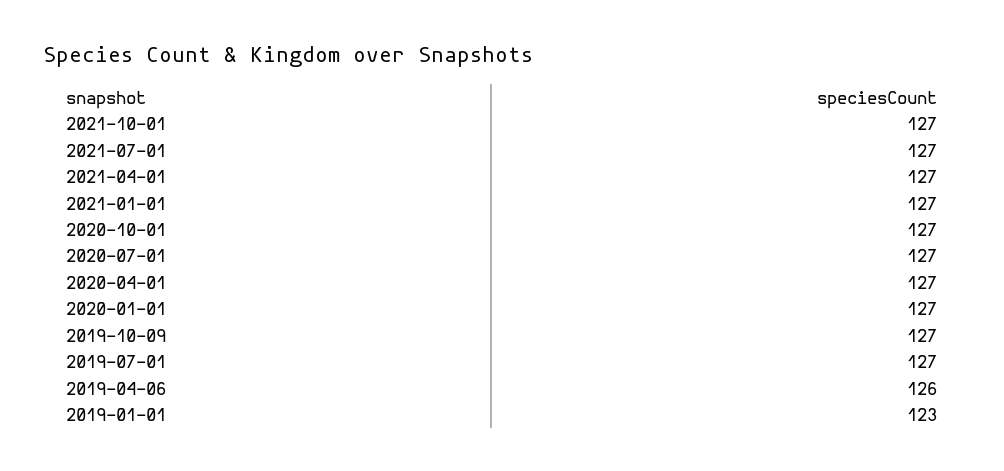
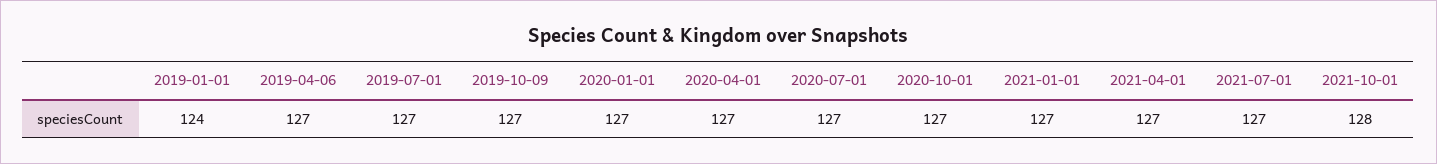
  {
-   "2021-10-01": 127,
+   "2021-10-01": 128,
    "2021-07-01": 127,
    "2021-04-01": 127,
    "2021-01-01": 127,
    "2020-10-01": 127,
    "2020-07-01": 127,
    "2020-04-01": 127,
    "2020-01-01": 127,
    "2019-10-09": 127,
    "2019-07-01": 127,
-   "2019-04-06": 126,
+   "2019-04-06": 127,
-   "2019-01-01": 123
+   "2019-01-01": 124
  }

